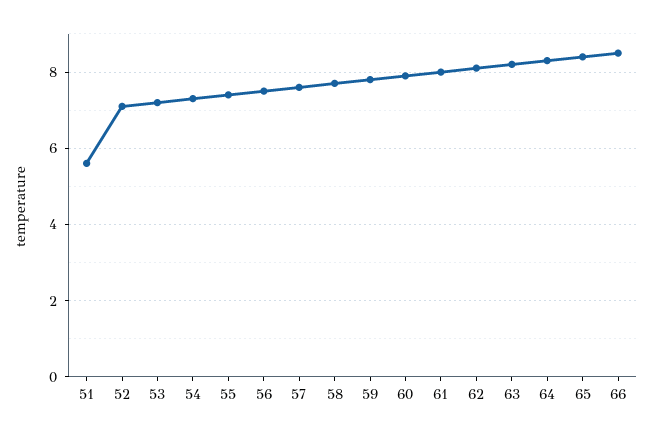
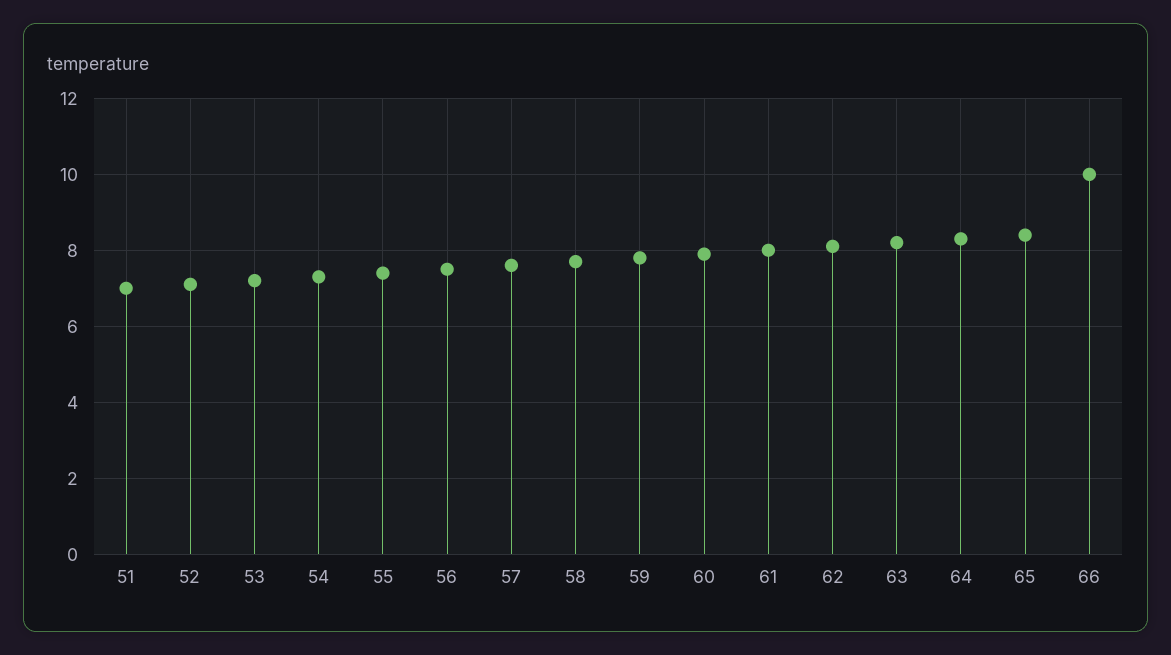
  {
-   "51": 5.5,
+   "51": 7,
    "52": 7,
    "53": 7,
    "54": 7.5,
    "55": 7.5,
    "56": 7.5,
    "57": 7.5,
    "58": 7.5,
    "59": 8,
    "60": 8,
    "61": 8,
    "62": 8,
    "63": 8,
    "64": 8.5,
    "65": 8.5,
-   "66": 8.5
+   "66": 10
  }

